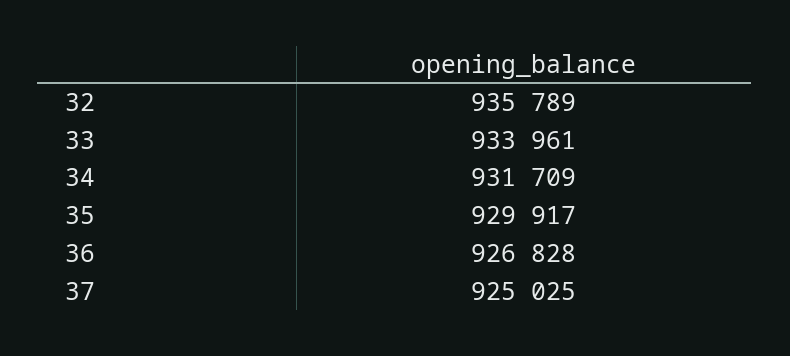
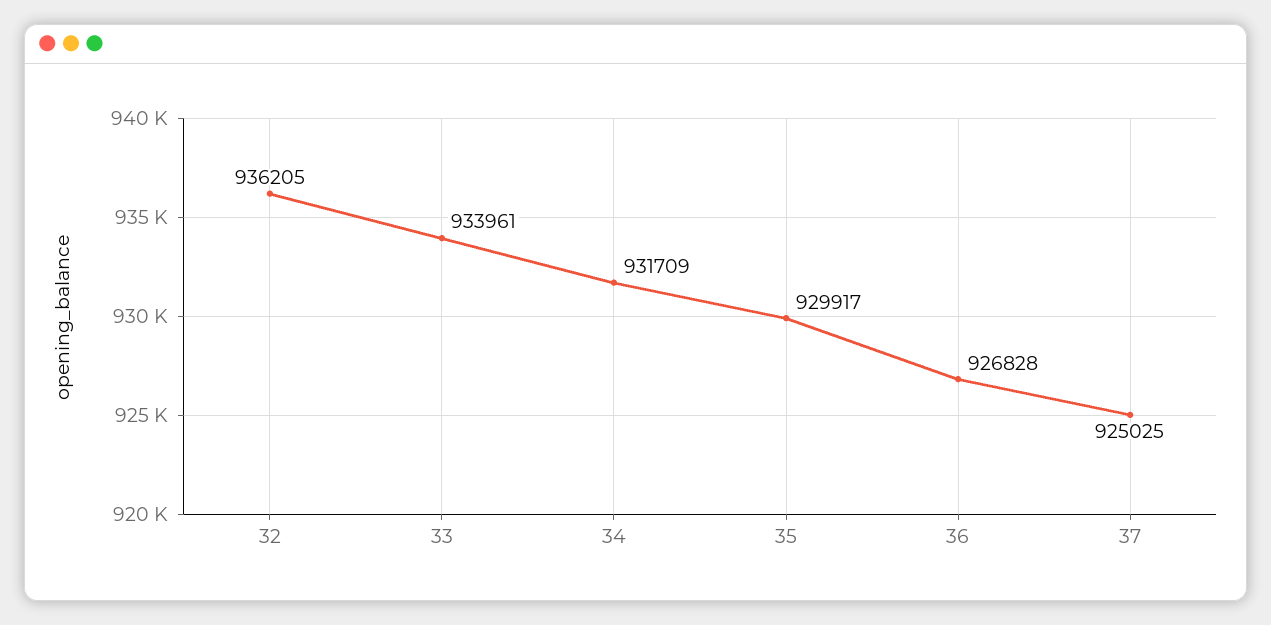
  {
-   "32": 935789,
+   "32": 936205,
    "33": 933961,
    "34": 931709,
    "35": 929917,
    "36": 926828,
    "37": 925025
  }

